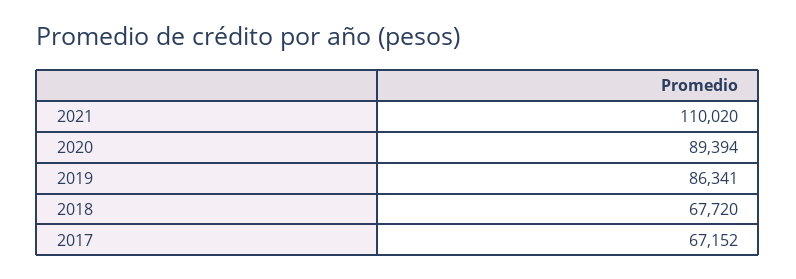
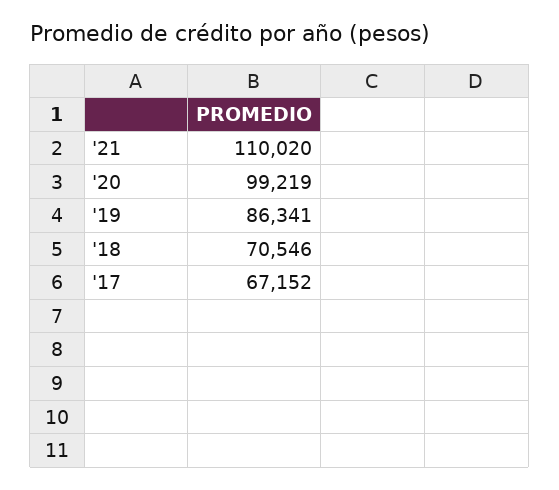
  {
    "2021": 110020,
-   "2020": 89394,
+   "2020": 99219,
    "2019": 86341,
-   "2018": 67720,
+   "2018": 70546,
    "2017": 67152
  }

